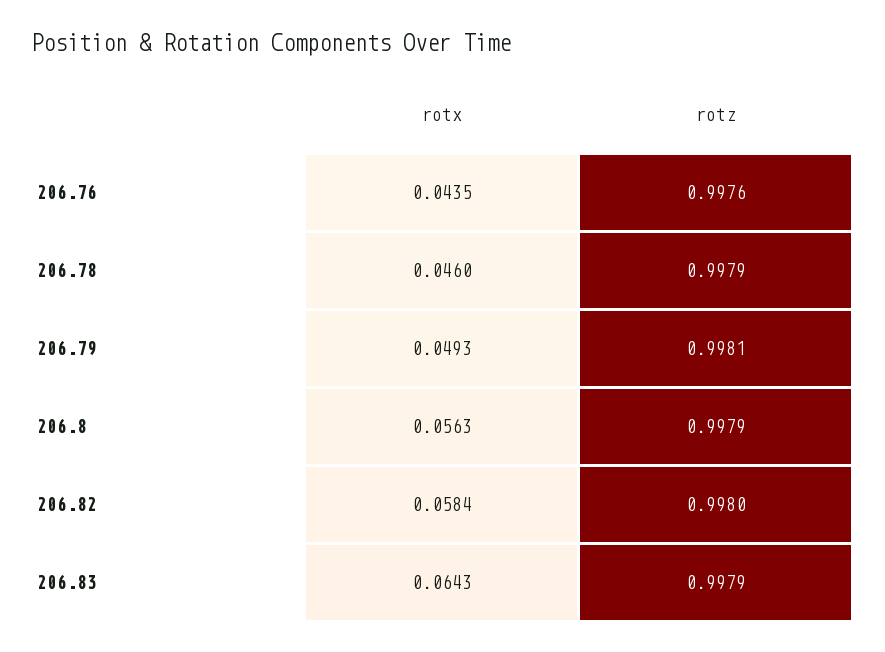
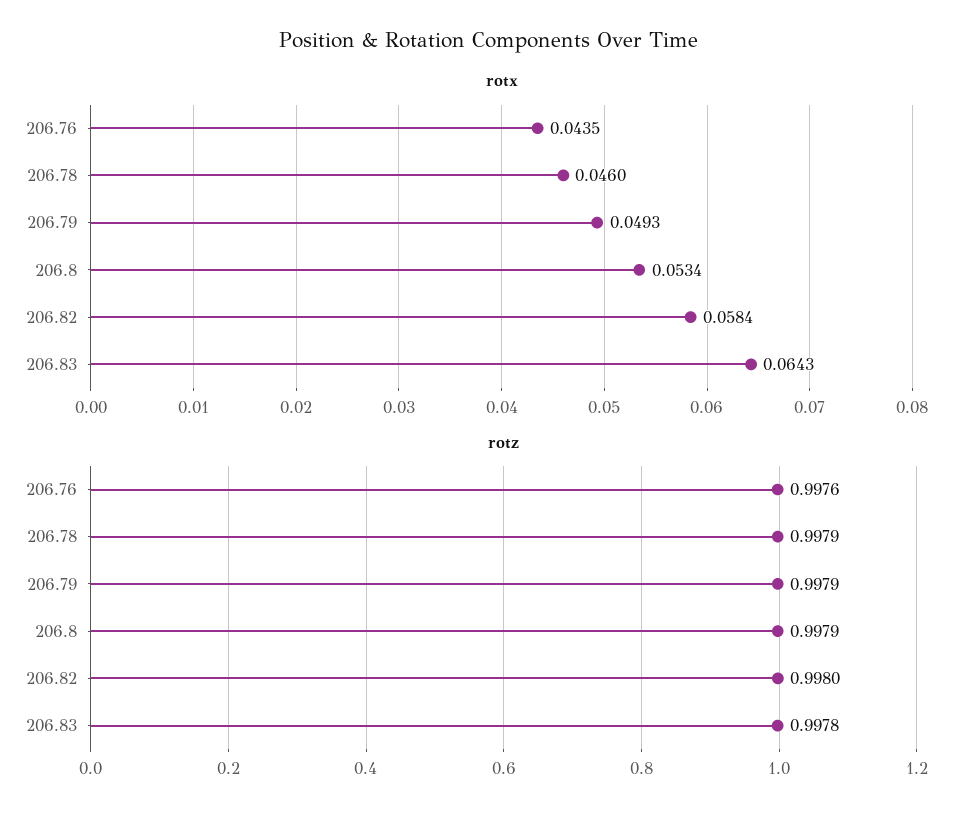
  {
    "rotx": {
      "206.76": 0.0435,
      "206.78": 0.046,
      "206.79": 0.0493,
-     "206.8": 0.0563,
+     "206.8": 0.0534,
      "206.82": 0.0584,
      "206.83": 0.0643
    },
    "rotz": {
      "206.76": 0.9976,
      "206.78": 0.9979,
-     "206.79": 0.9981,
+     "206.79": 0.9979,
      "206.8": 0.9979,
      "206.82": 0.998,
-     "206.83": 0.9979
+     "206.83": 0.9978
    }
  }

